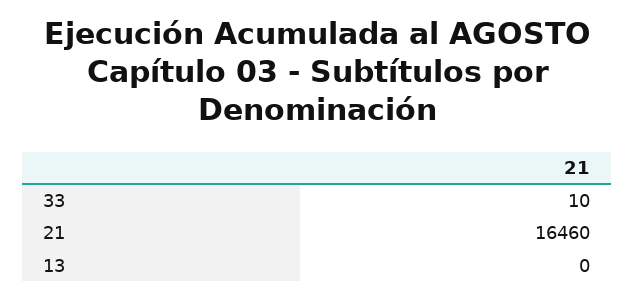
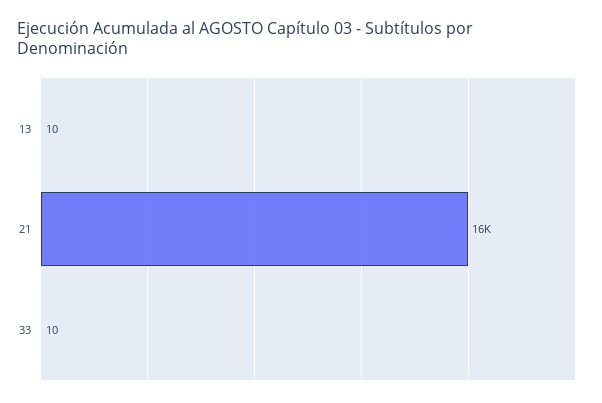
  {
    "33": 10,
    "21": 16460,
-   "13": 0
+   "13": 10
  }

